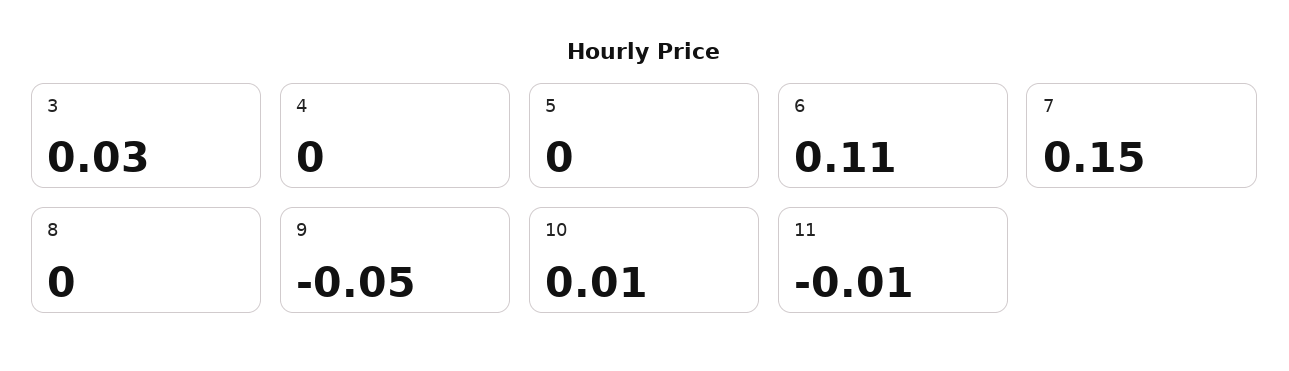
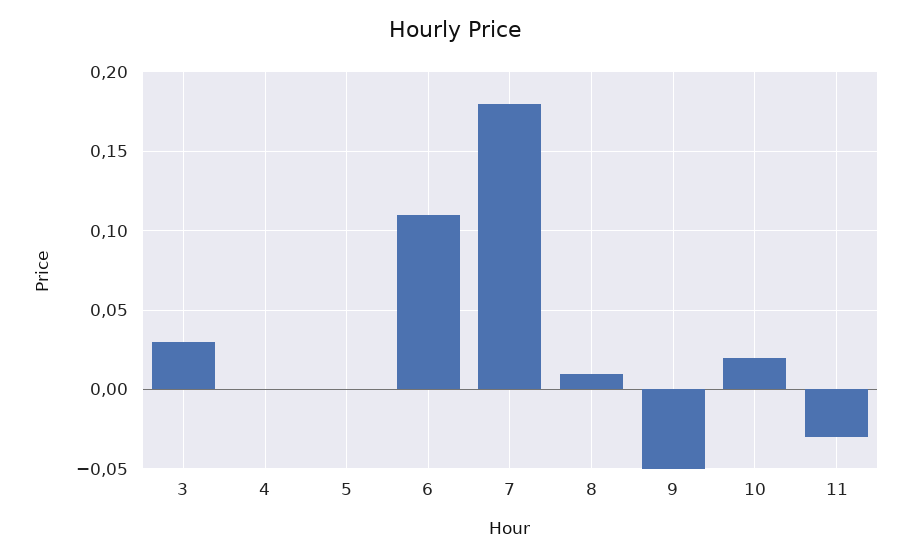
  {
    "3": 0.03,
    "4": 0,
    "5": 0,
    "6": 0.11,
-   "7": 0.15,
+   "7": 0.18,
-   "8": 0,
+   "8": 0.01,
    "9": -0.05,
-   "10": 0.01,
+   "10": 0.02,
-   "11": -0.01
+   "11": -0.03
  }

